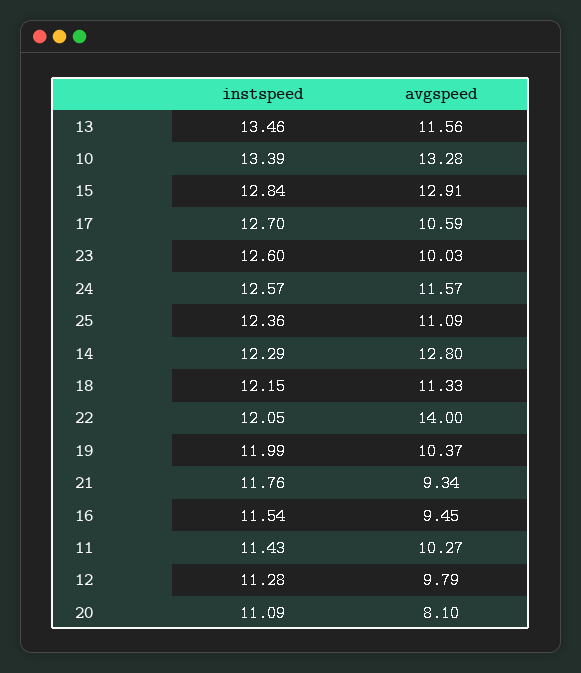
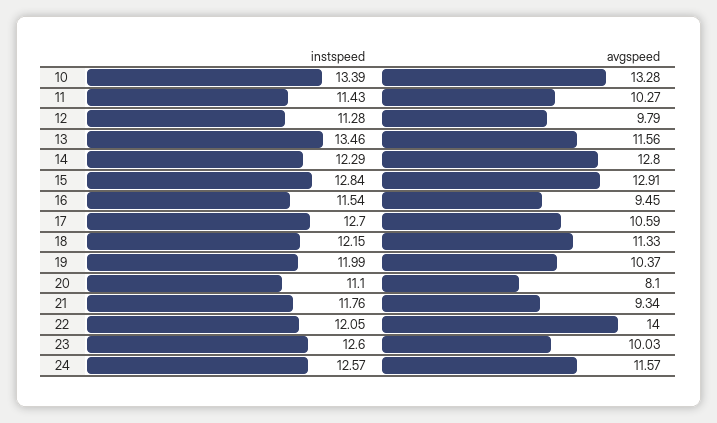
  {
    "instspeed": {
      "13": 13.46,
      "10": 13.39,
      "15": 12.84,
      "17": 12.7,
      "23": 12.6,
      "24": 12.57,
-     "25": 12.36,
      "14": 12.29,
      "18": 12.15,
      "22": 12.05,
      "19": 11.99,
      "21": 11.76,
      "16": 11.54,
      "11": 11.43,
      "12": 11.28,
-     "20": 11.09
+     "20": 11.1
    },
    "avgspeed": {
      "13": 11.56,
      "10": 13.28,
      "15": 12.91,
      "17": 10.59,
      "23": 10.03,
      "24": 11.57,
-     "25": 11.09,
      "14": 12.8,
      "18": 11.33,
      "22": 14,
      "19": 10.37,
      "21": 9.34,
      "16": 9.45,
      "11": 10.27,
      "12": 9.79,
      "20": 8.1
    }
  }

